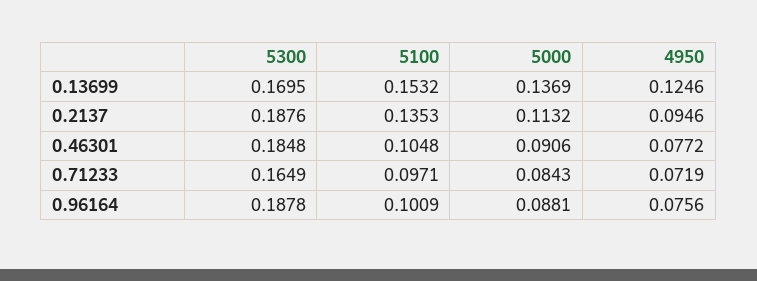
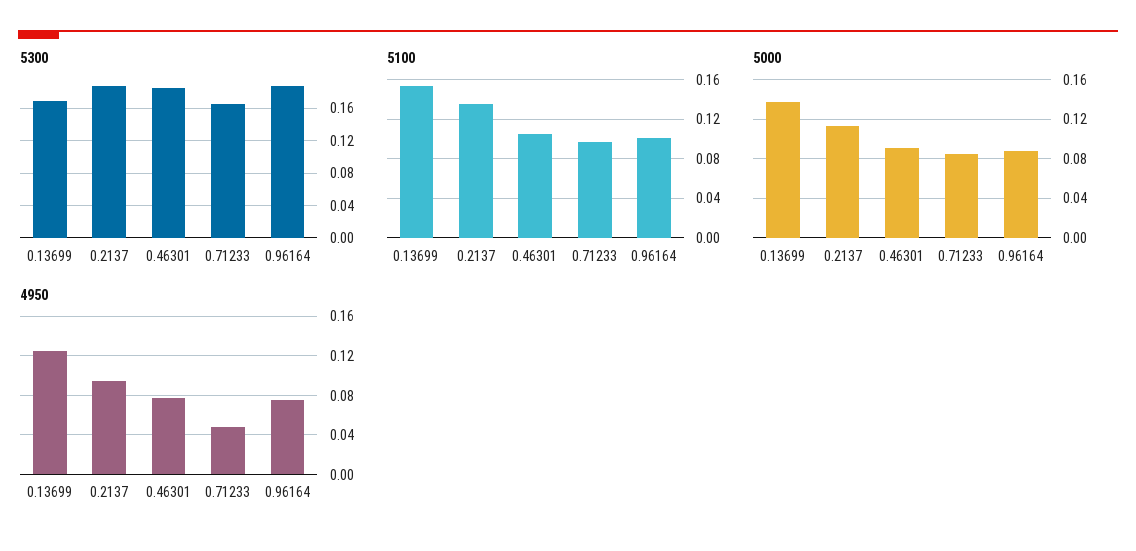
  {
    "5300": {
      "0.13699": 0.1695,
      "0.2137": 0.1876,
      "0.46301": 0.1848,
      "0.71233": 0.1649,
      "0.96164": 0.1878
    },
    "5100": {
      "0.13699": 0.1532,
      "0.2137": 0.1353,
      "0.46301": 0.1048,
      "0.71233": 0.0971,
      "0.96164": 0.1009
    },
    "5000": {
      "0.13699": 0.1369,
      "0.2137": 0.1132,
      "0.46301": 0.0906,
      "0.71233": 0.0843,
      "0.96164": 0.0881
    },
    "4950": {
      "0.13699": 0.1246,
      "0.2137": 0.0946,
      "0.46301": 0.0772,
-     "0.71233": 0.0719,
+     "0.71233": 0.05,
      "0.96164": 0.0756
    }
  }

